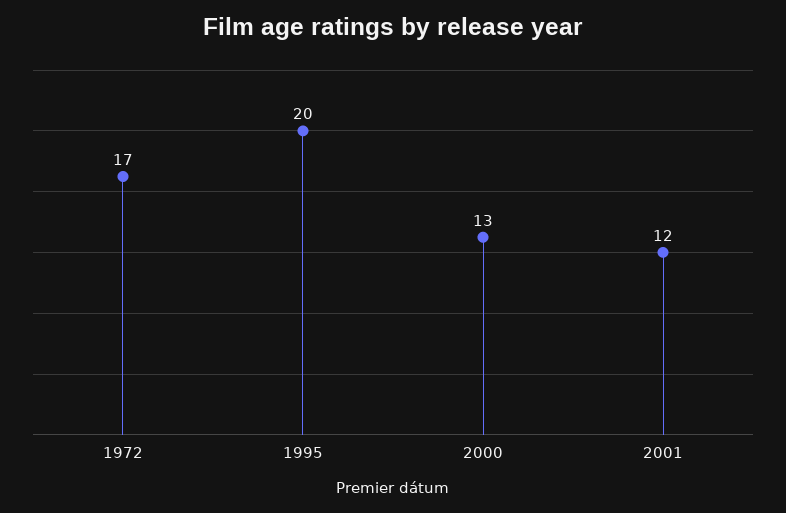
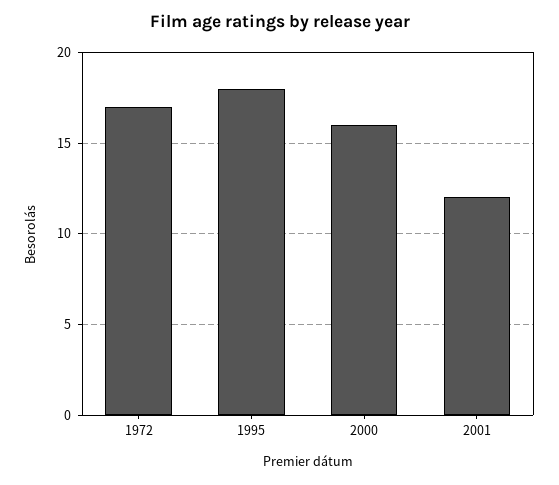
  {
    "1972": 17,
-   "1995": 20,
+   "1995": 18,
-   "2000": 13,
+   "2000": 16,
    "2001": 12
  }

